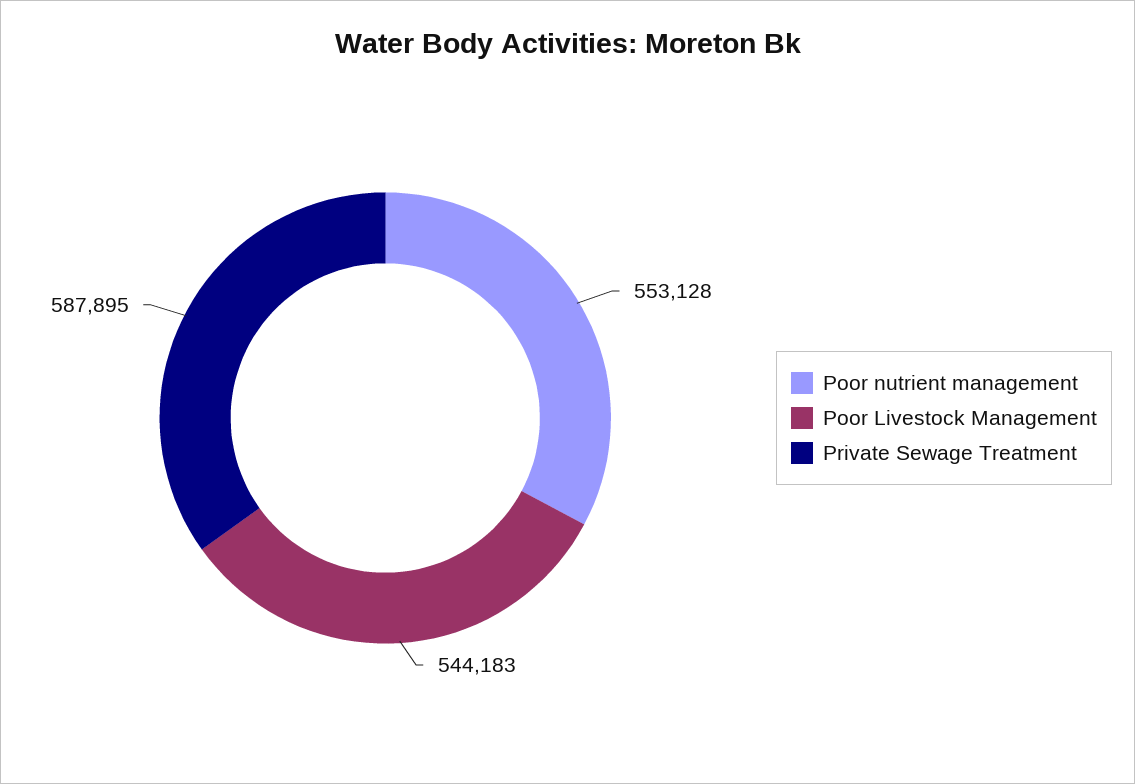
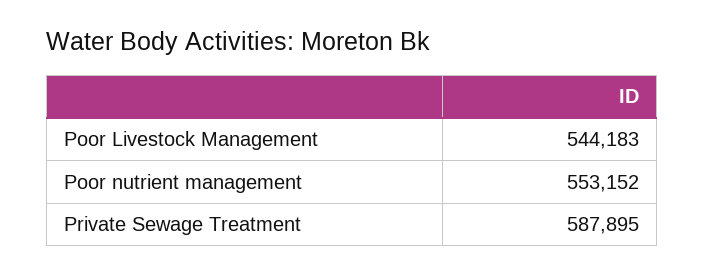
  {
-   "Poor nutrient management": 553128,
+   "Poor nutrient management": 553152,
    "Poor Livestock Management": 544183,
    "Private Sewage Treatment": 587895
  }

